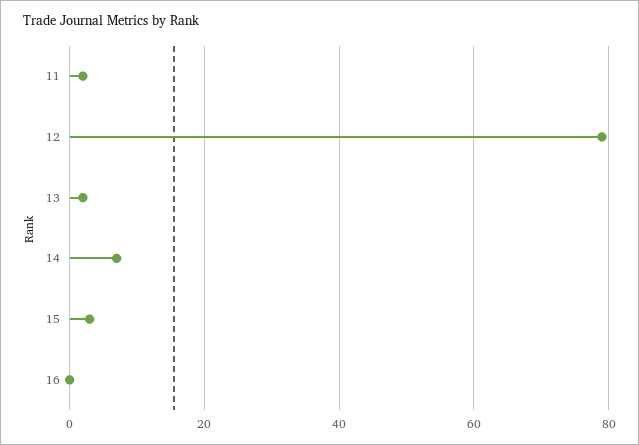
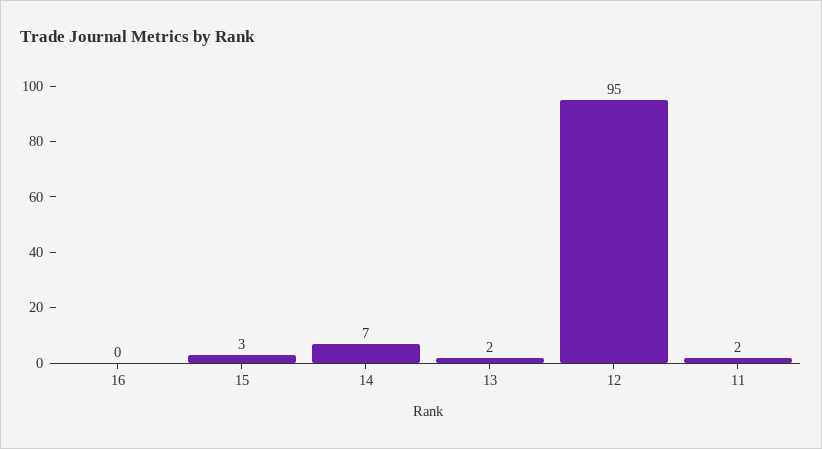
  {
    "11": 2,
-   "12": 80,
+   "12": 95,
    "13": 2,
    "14": 7,
    "15": 3,
    "16": 0
  }

